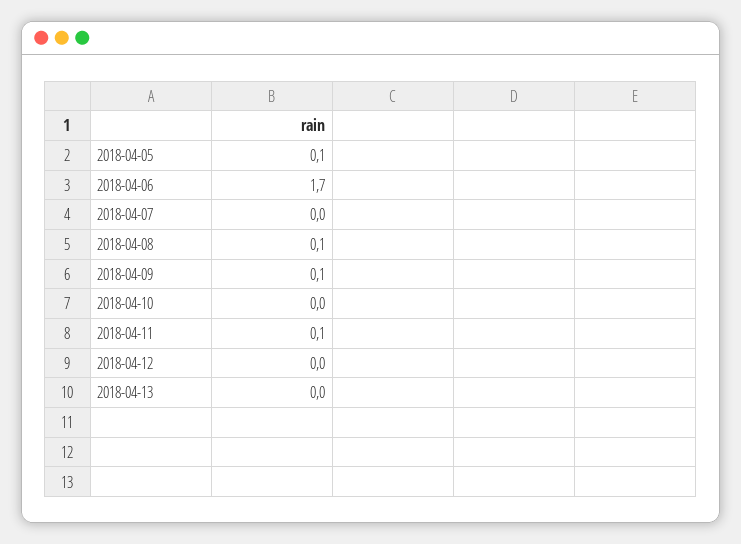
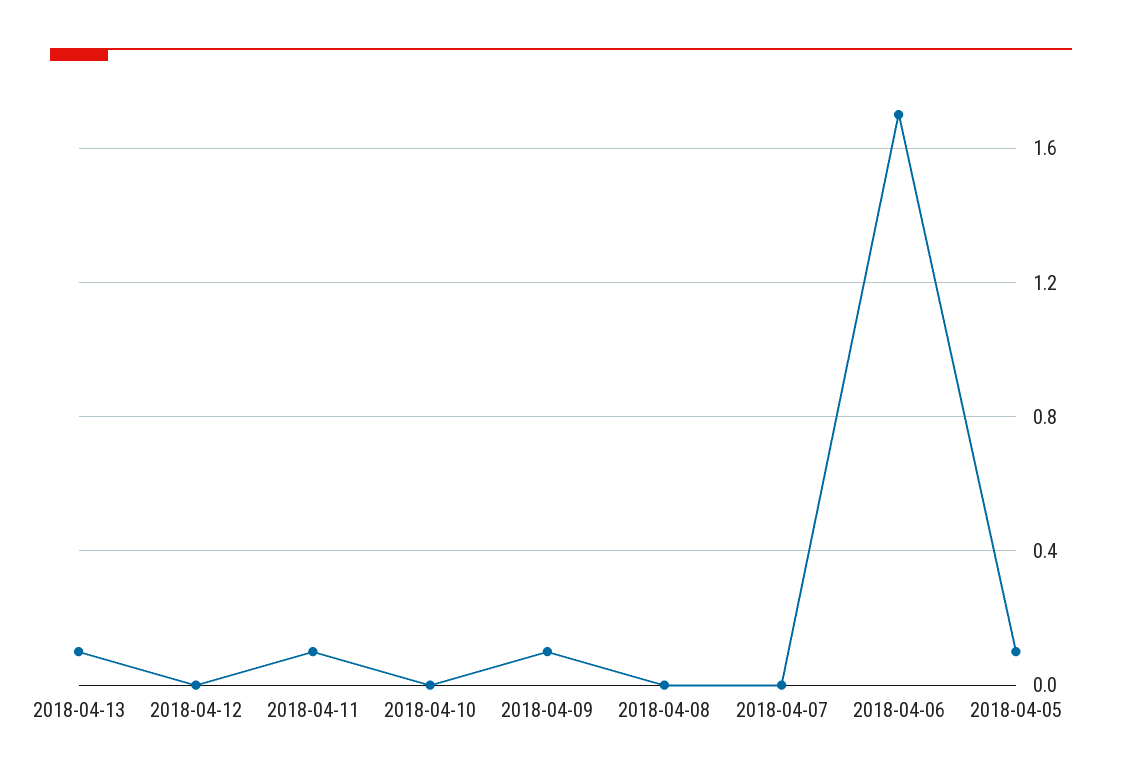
  {
    "2018-04-05": 0.1,
    "2018-04-06": 1.7,
    "2018-04-07": 0,
-   "2018-04-08": 0.1,
+   "2018-04-08": 0,
    "2018-04-09": 0.1,
    "2018-04-10": 0,
    "2018-04-11": 0.1,
    "2018-04-12": 0,
-   "2018-04-13": 0
+   "2018-04-13": 0.1
  }

